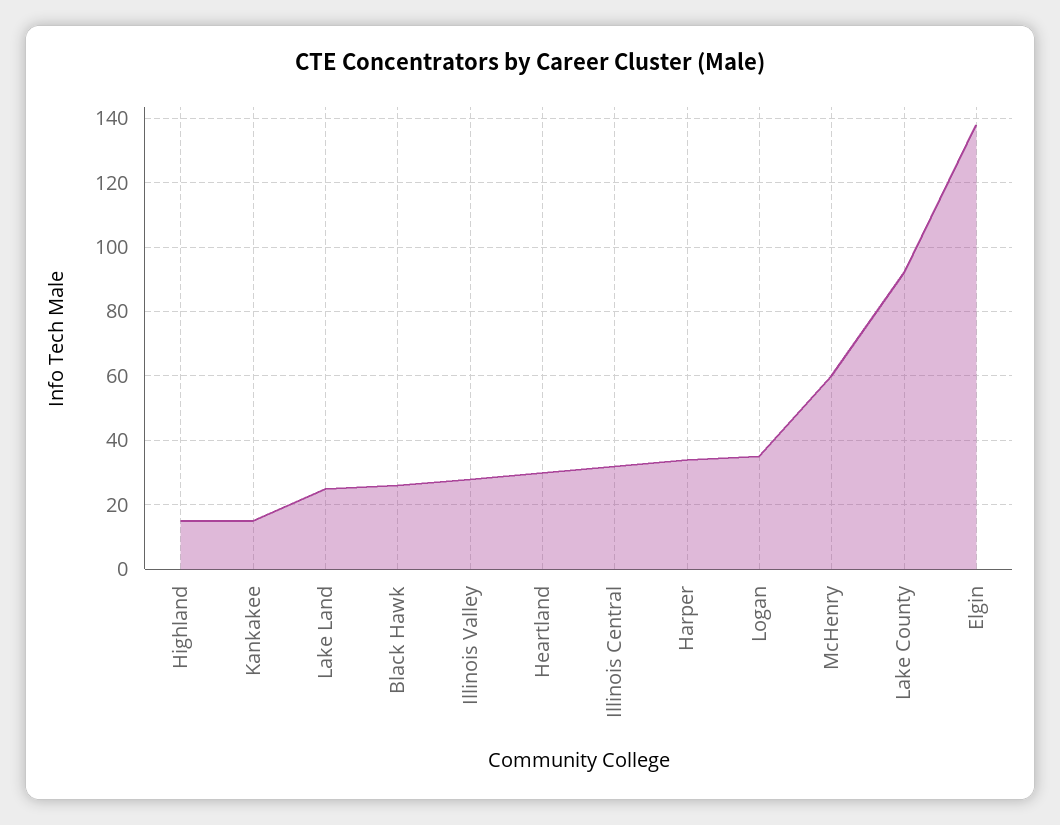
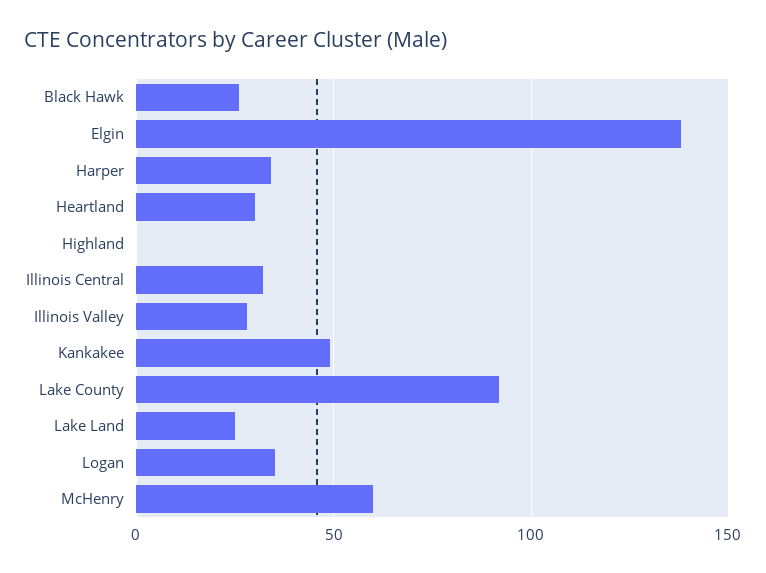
  {
-   "Highland": 15,
+   "Highland": 0,
-   "Kankakee": 15,
+   "Kankakee": 50,
    "Lake Land": 25,
    "Black Hawk": 25,
    "Illinois Valley": 30,
    "Heartland": 30,
    "Illinois Central": 30,
    "Harper": 35,
    "Logan": 35,
    "McHenry": 60,
    "Lake County": 90,
    "Elgin": 140
  }

